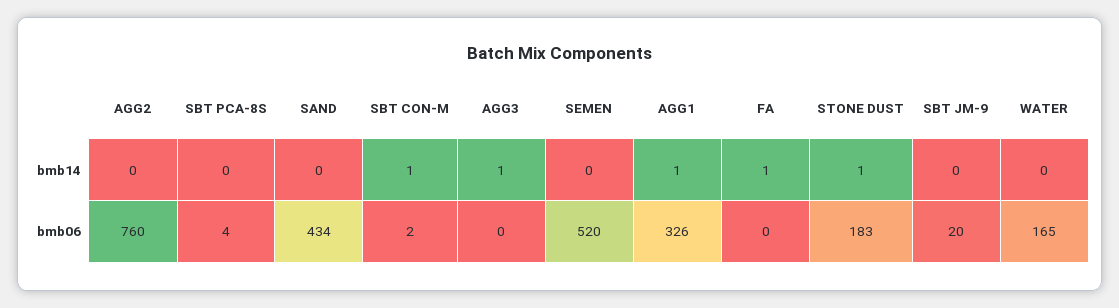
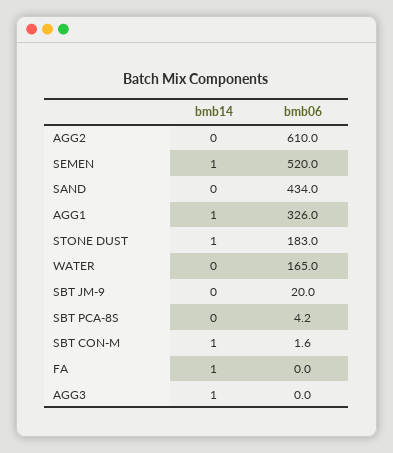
  {
    "AGG2": {
      "bmb14": 0,
-     "bmb06": 760
+     "bmb06": 610
    },
    "SBT PCA-8S": {
      "bmb14": 0,
      "bmb06": 4.2
    },
    "SAND": {
      "bmb14": 0,
      "bmb06": 434
    },
    "SBT CON-M": {
      "bmb14": 1,
      "bmb06": 1.6
    },
    "AGG3": {
      "bmb14": 1,
      "bmb06": 0
    },
    "SEMEN": {
-     "bmb14": 0,
+     "bmb14": 1,
      "bmb06": 520
    },
    "AGG1": {
      "bmb14": 1,
      "bmb06": 326
    },
    "FA": {
      "bmb14": 1,
      "bmb06": 0
    },
    "STONE DUST": {
      "bmb14": 1,
      "bmb06": 183
    },
    "SBT JM-9": {
      "bmb14": 0,
      "bmb06": 20
    },
    "WATER": {
      "bmb14": 0,
      "bmb06": 165
    }
  }

